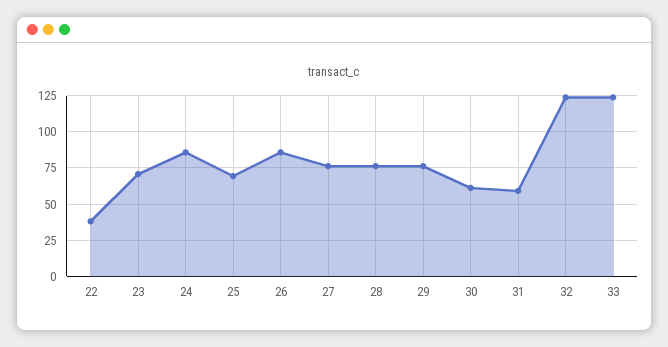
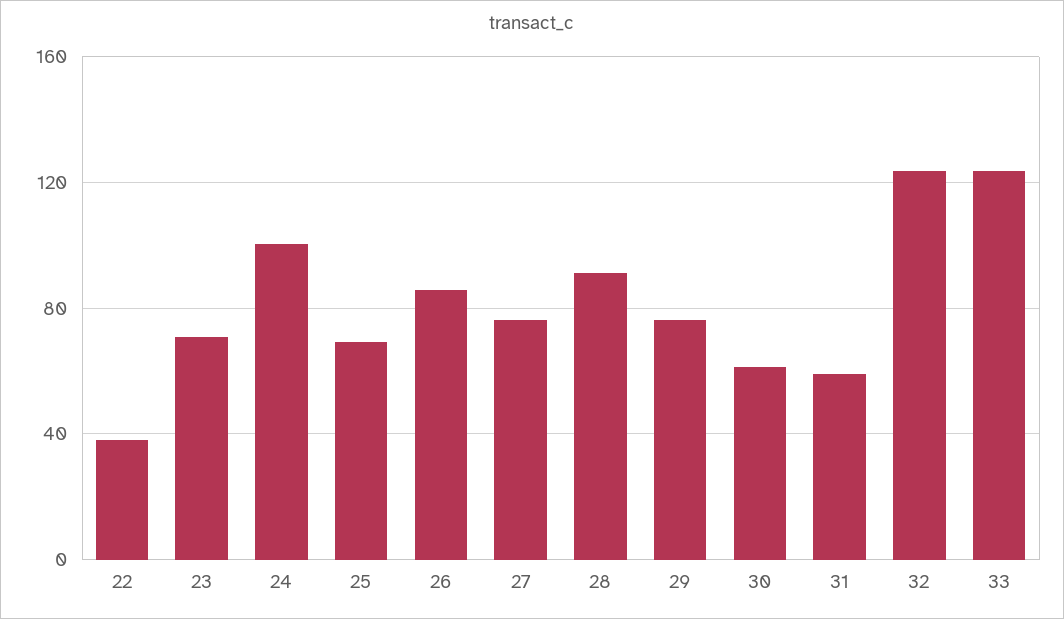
  {
    "22": 40,
    "23": 70,
-   "24": 85,
+   "24": 100,
    "25": 70,
    "26": 85,
    "27": 75,
-   "28": 75,
+   "28": 90,
    "29": 75,
    "30": 60,
    "31": 60,
    "32": 125,
    "33": 125
  }

